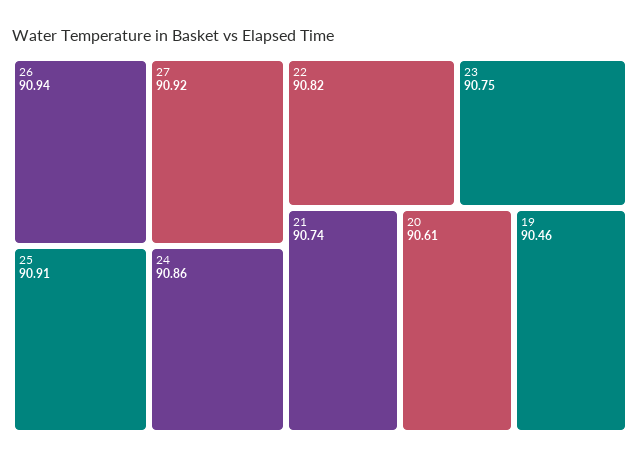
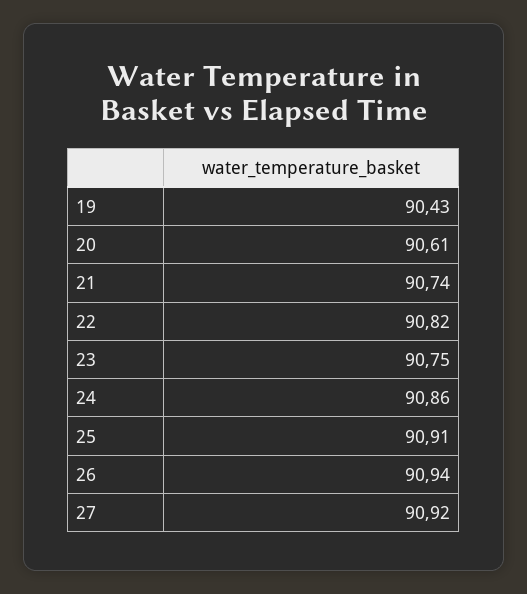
  {
    "26": 90.94,
    "27": 90.92,
    "25": 90.91,
    "24": 90.86,
    "22": 90.82,
    "23": 90.75,
    "21": 90.74,
    "20": 90.61,
-   "19": 90.46
+   "19": 90.43
  }

